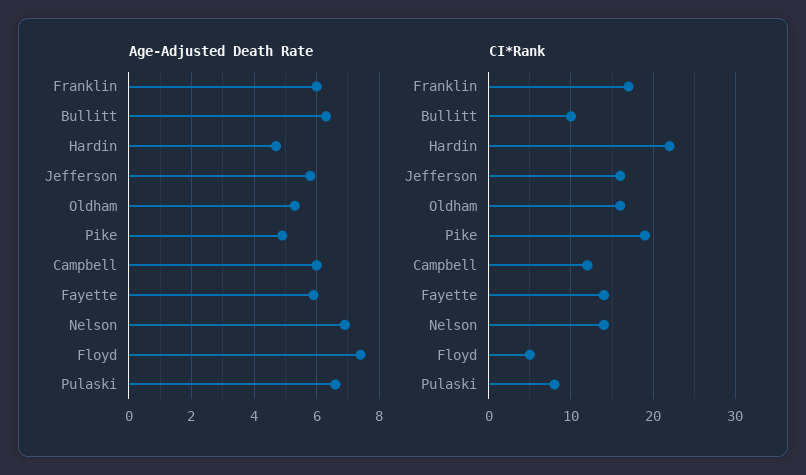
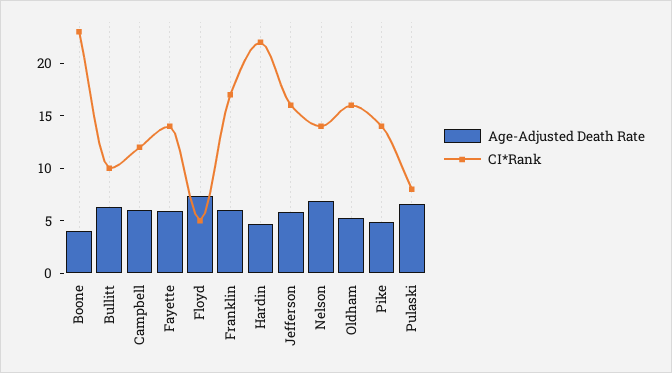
  {
    "Age-Adjusted Death Rate": {
      "Franklin": 6,
      "Bullitt": 6.5,
      "Hardin": 4.5,
      "Jefferson": 6,
      "Oldham": 5.5,
      "Pike": 5,
      "Campbell": 6,
      "Fayette": 6,
      "Nelson": 7,
      "Floyd": 7.5,
-     "Pulaski": 6.5
+     "Pulaski": 6.5,
+     "Boone": 4
    },
    "CI*Rank": {
      "Franklin": 17,
      "Bullitt": 10,
      "Hardin": 22,
      "Jefferson": 16,
      "Oldham": 16,
-     "Pike": 19,
+     "Pike": 14,
      "Campbell": 12,
      "Fayette": 14,
      "Nelson": 14,
      "Floyd": 5,
-     "Pulaski": 8
+     "Pulaski": 8,
+     "Boone": 23
    }
  }

